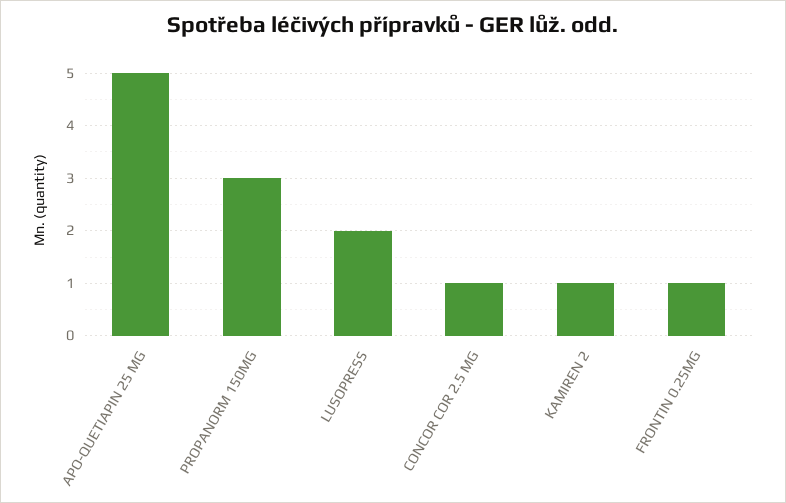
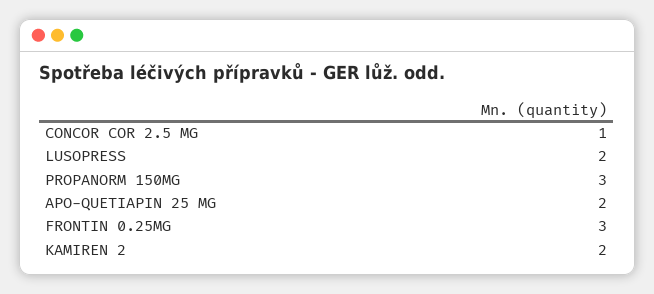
  {
-   "APO-QUETIAPIN 25 MG": 5,
+   "APO-QUETIAPIN 25 MG": 2,
    "PROPANORM 150MG": 3,
    "LUSOPRESS": 2,
    "CONCOR COR 2.5 MG": 1,
-   "KAMIREN 2": 1,
+   "KAMIREN 2": 2,
-   "FRONTIN 0.25MG": 1
+   "FRONTIN 0.25MG": 3
  }

